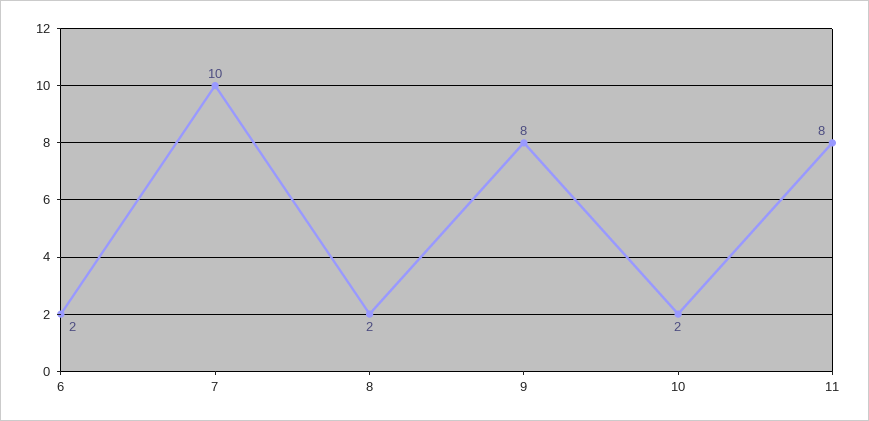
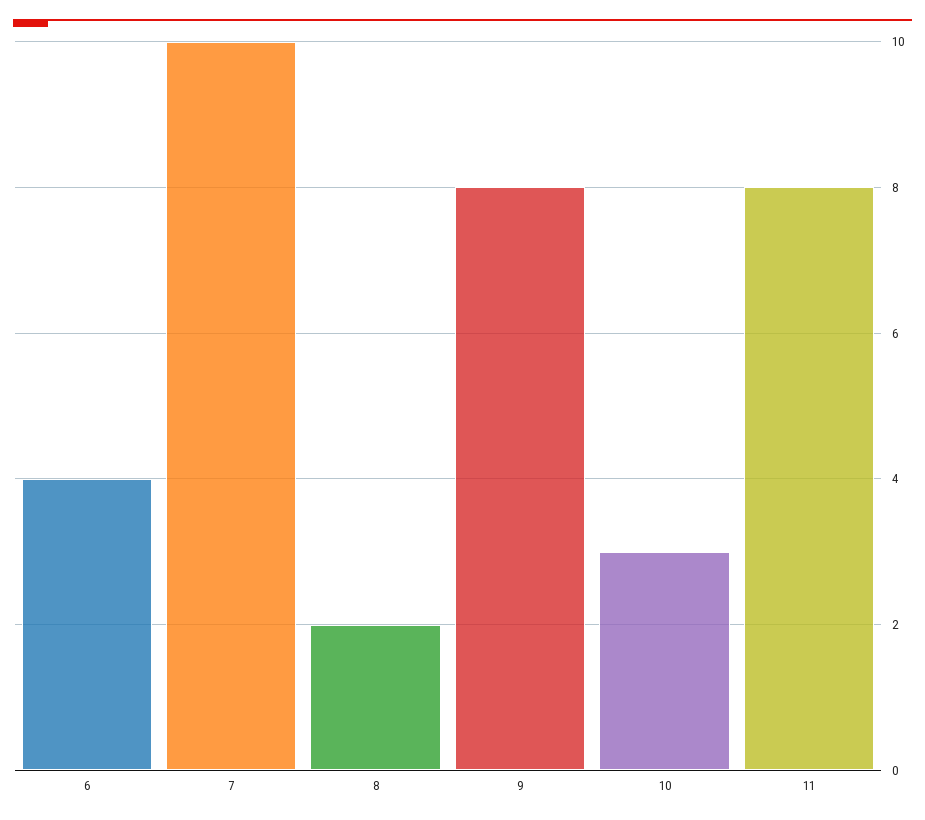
  {
-   "6": 2,
+   "6": 4,
    "7": 10,
    "8": 2,
    "9": 8,
-   "10": 2,
+   "10": 3,
    "11": 8
  }

